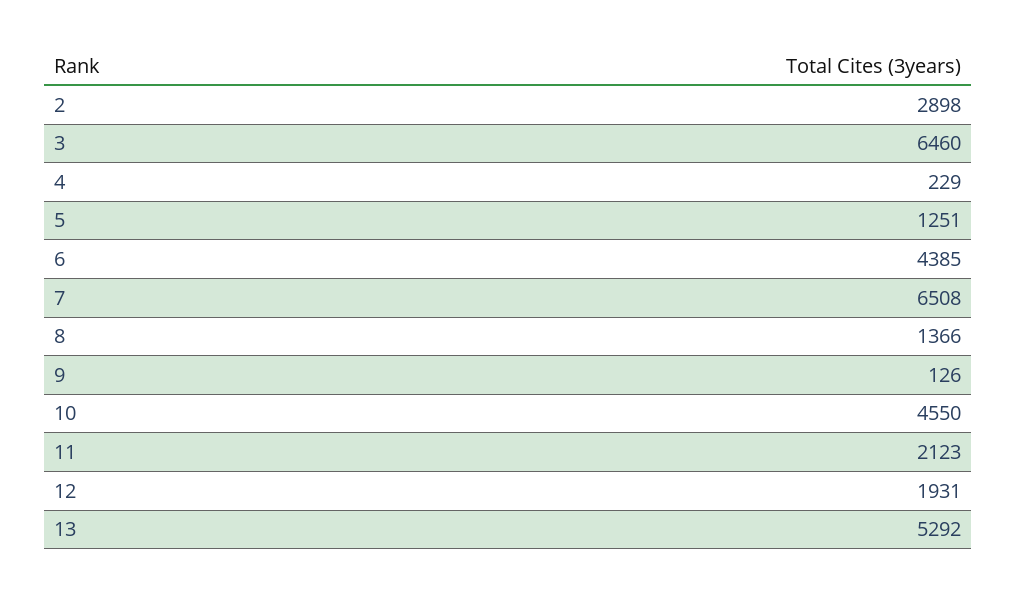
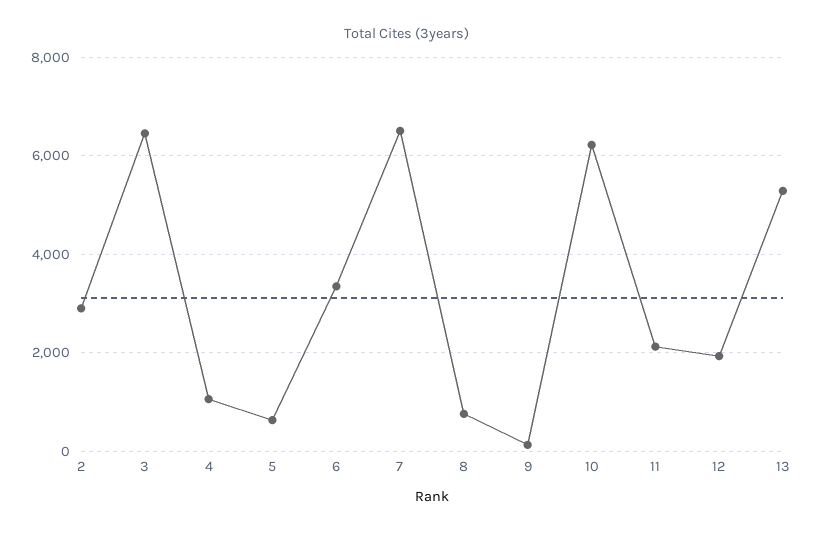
  {
    "2": 2898,
    "3": 6460,
-   "4": 229,
+   "4": 1000,
-   "5": 1251,
+   "5": 600,
-   "6": 4385,
+   "6": 3400,
    "7": 6508,
-   "8": 1366,
+   "8": 800,
    "9": 126,
-   "10": 4550,
+   "10": 6200,
    "11": 2123,
    "12": 1931,
    "13": 5292
  }

